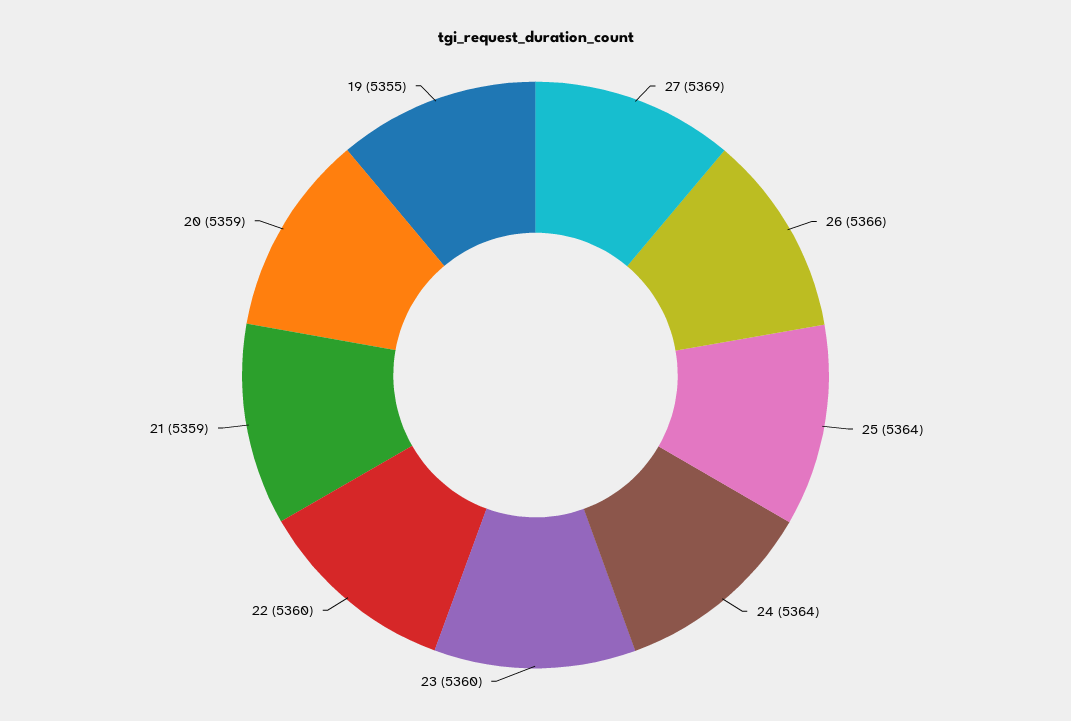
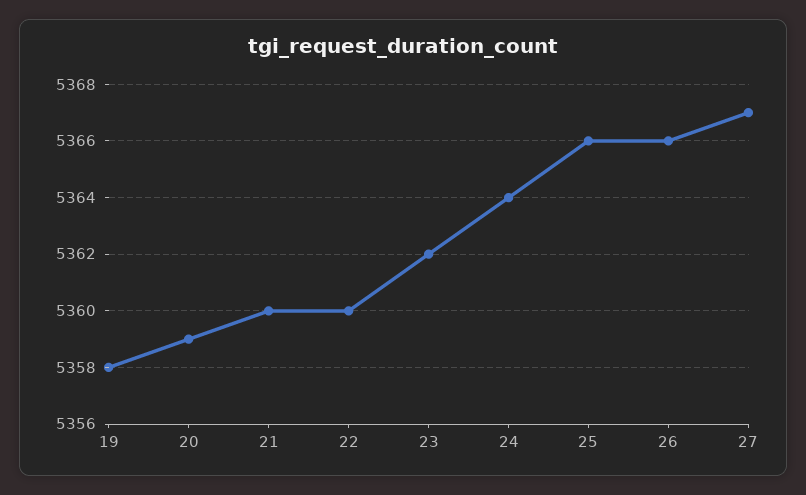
  {
-   "27": 5369,
+   "27": 5367,
    "26": 5366,
-   "25": 5364,
+   "25": 5366,
    "24": 5364,
-   "23": 5360,
+   "23": 5362,
    "22": 5360,
-   "21": 5359,
+   "21": 5360,
    "20": 5359,
-   "19": 5355
+   "19": 5358
  }

